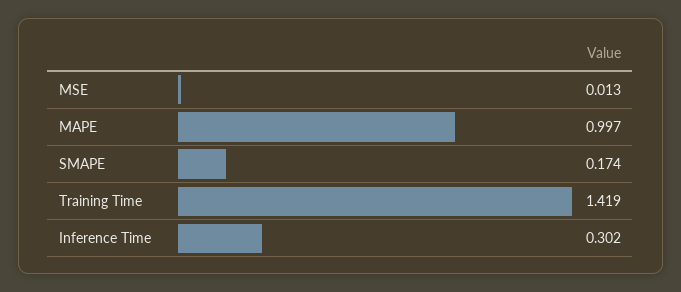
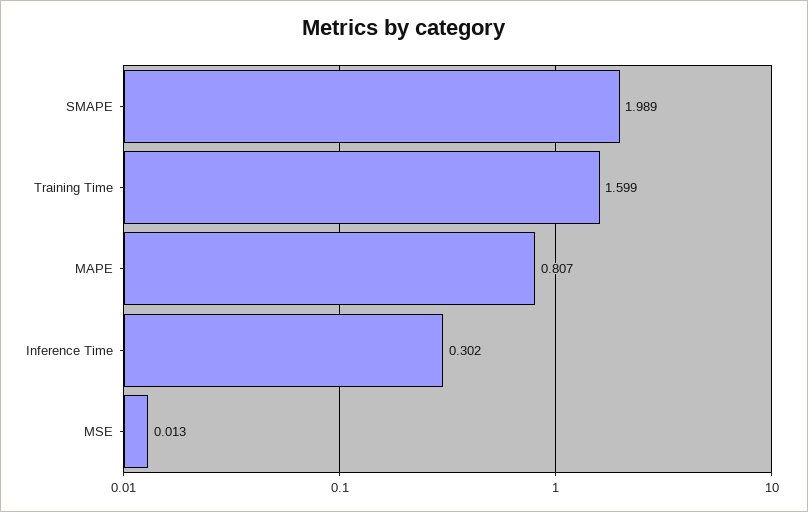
  {
    "MSE": 0.013,
-   "MAPE": 0.997,
+   "MAPE": 0.807,
-   "SMAPE": 0.174,
+   "SMAPE": 1.989,
-   "Training Time": 1.419,
+   "Training Time": 1.599,
    "Inference Time": 0.302
  }

